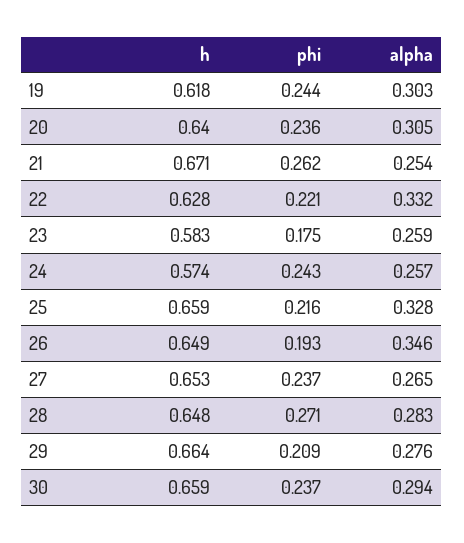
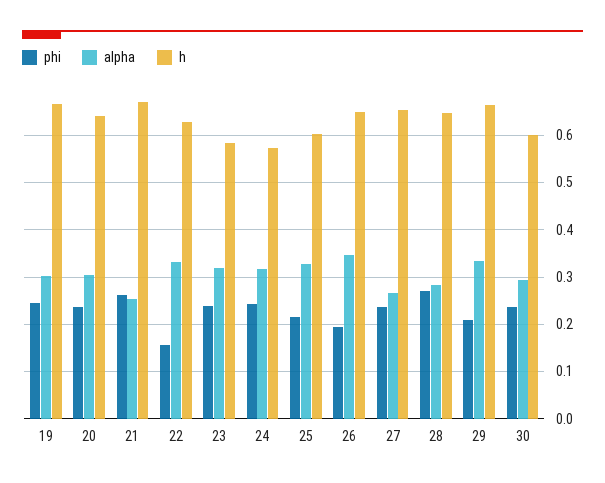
  {
    "h": {
-     "19": 0.618,
+     "19": 0.66,
      "20": 0.64,
      "21": 0.671,
      "22": 0.628,
      "23": 0.583,
      "24": 0.574,
-     "25": 0.659,
+     "25": 0.6,
      "26": 0.649,
      "27": 0.653,
      "28": 0.648,
      "29": 0.664,
-     "30": 0.659
+     "30": 0.6
    },
    "phi": {
      "19": 0.244,
      "20": 0.236,
      "21": 0.262,
-     "22": 0.221,
+     "22": 0.16,
-     "23": 0.175,
+     "23": 0.24,
      "24": 0.243,
      "25": 0.216,
      "26": 0.193,
      "27": 0.237,
      "28": 0.271,
      "29": 0.209,
      "30": 0.237
    },
    "alpha": {
      "19": 0.303,
      "20": 0.305,
      "21": 0.254,
      "22": 0.332,
-     "23": 0.259,
+     "23": 0.32,
-     "24": 0.257,
+     "24": 0.32,
      "25": 0.328,
      "26": 0.346,
      "27": 0.265,
      "28": 0.283,
-     "29": 0.276,
+     "29": 0.34,
      "30": 0.294
    }
  }

